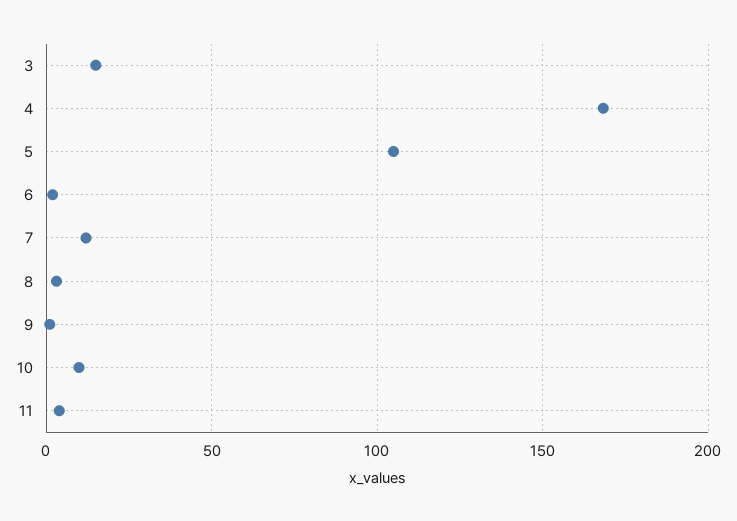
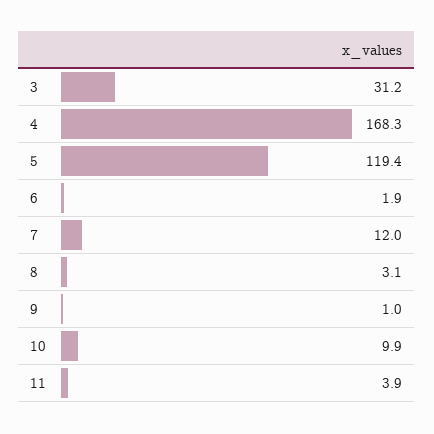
  {
-   "3": 15,
+   "3": 31.2,
    "4": 168.3,
-   "5": 105,
+   "5": 119.4,
    "6": 1.9,
    "7": 12,
    "8": 3.1,
    "9": 1,
    "10": 9.9,
    "11": 3.9
  }

